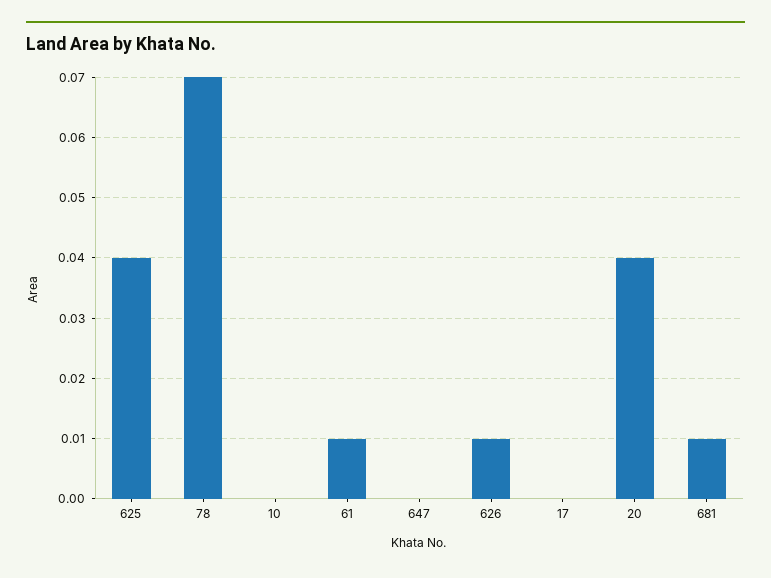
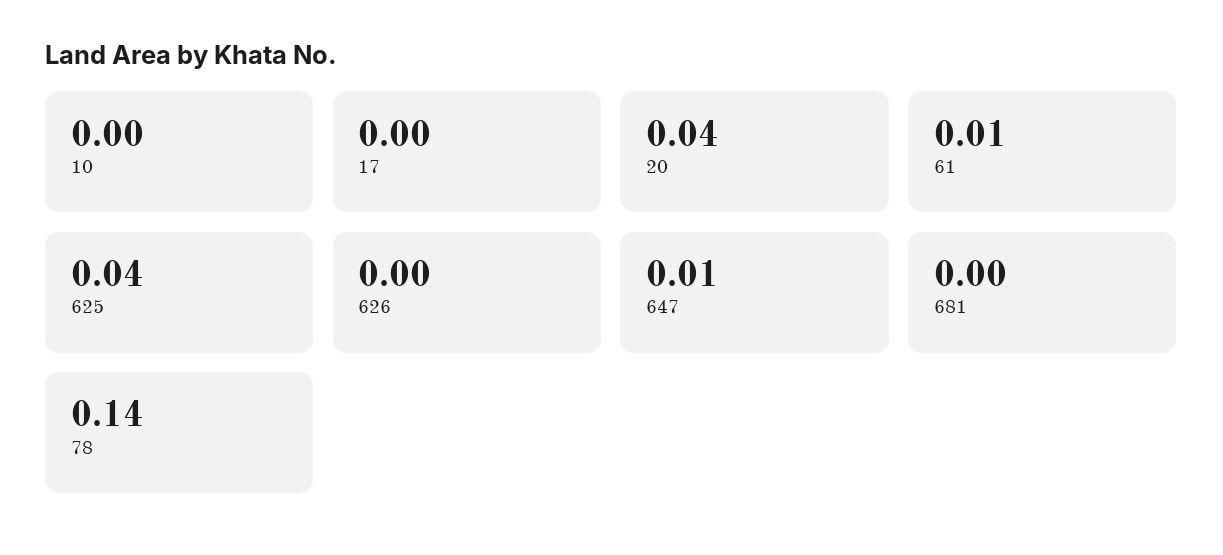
  {
    "625": 0.04,
-   "78": 0.07,
+   "78": 0.14,
    "10": 0,
    "61": 0.01,
-   "647": 0,
+   "647": 0.01,
-   "626": 0.01,
+   "626": 0,
    "17": 0,
    "20": 0.04,
-   "681": 0.01
+   "681": 0
  }

